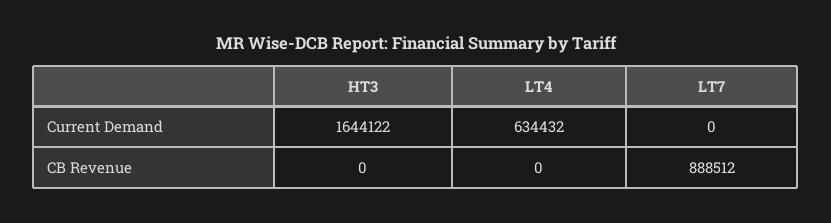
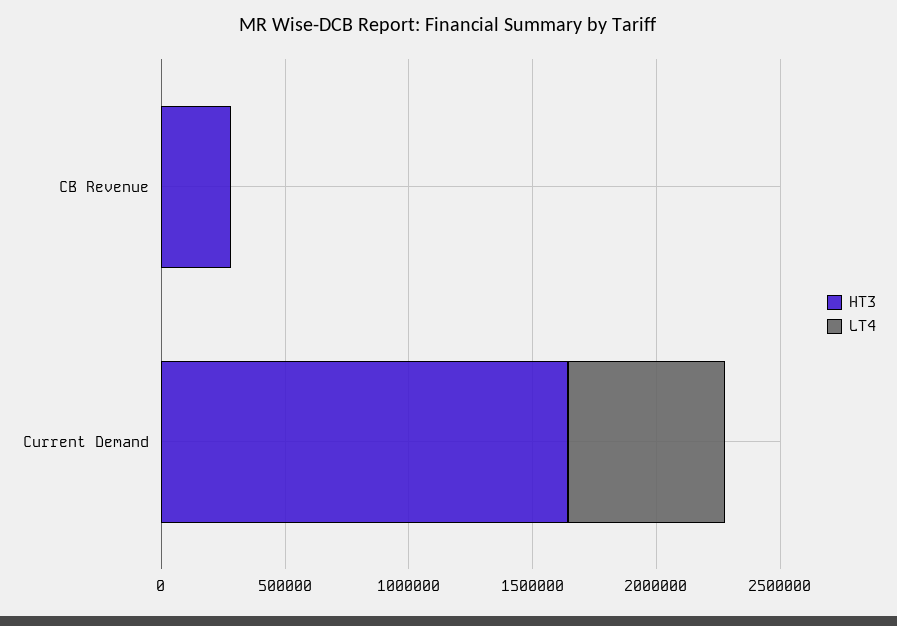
  {
    "HT3": {
      "Current Demand": 1644122,
-     "CB Revenue": 0
+     "CB Revenue": 300000
    },
    "LT4": {
      "Current Demand": 634432,
      "CB Revenue": 0
-   },
+   }
-   "LT7": {
-     "Current Demand": 0,
-     "CB Revenue": 888512
-   }
  }

